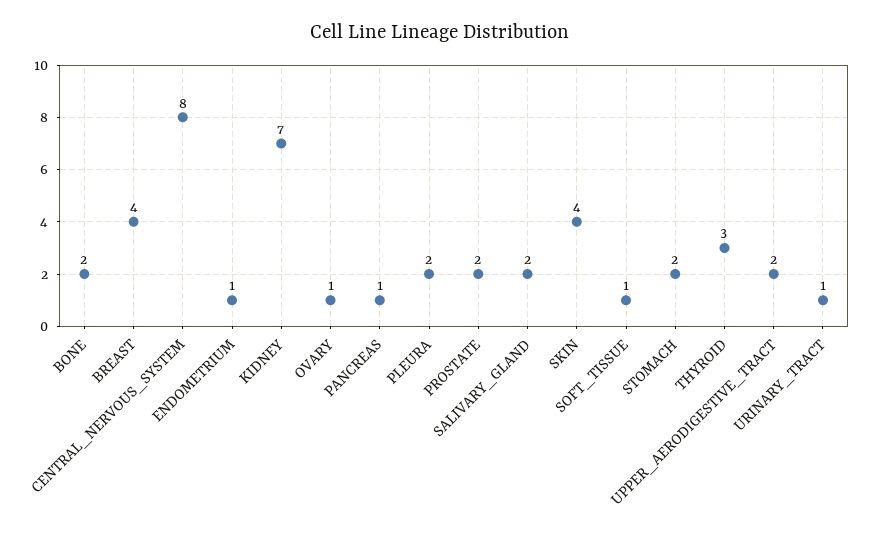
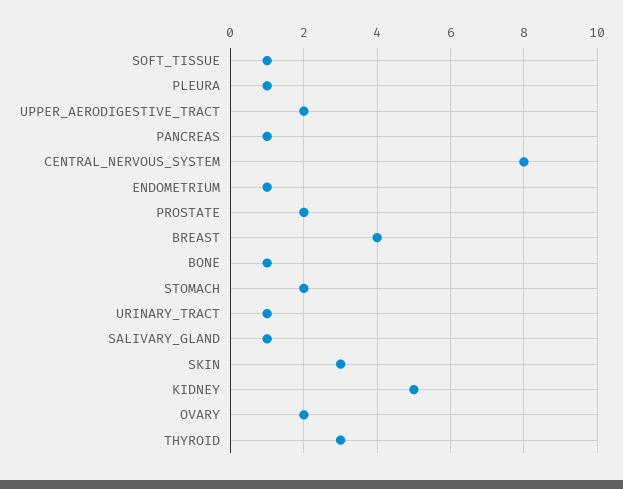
  {
-   "BONE": 2,
+   "BONE": 1,
    "BREAST": 4,
    "CENTRAL_NERVOUS_SYSTEM": 8,
    "ENDOMETRIUM": 1,
-   "KIDNEY": 7,
+   "KIDNEY": 5,
-   "OVARY": 1,
+   "OVARY": 2,
    "PANCREAS": 1,
-   "PLEURA": 2,
+   "PLEURA": 1,
    "PROSTATE": 2,
-   "SALIVARY_GLAND": 2,
+   "SALIVARY_GLAND": 1,
-   "SKIN": 4,
+   "SKIN": 3,
    "SOFT_TISSUE": 1,
    "STOMACH": 2,
    "THYROID": 3,
    "UPPER_AERODIGESTIVE_TRACT": 2,
    "URINARY_TRACT": 1
  }

